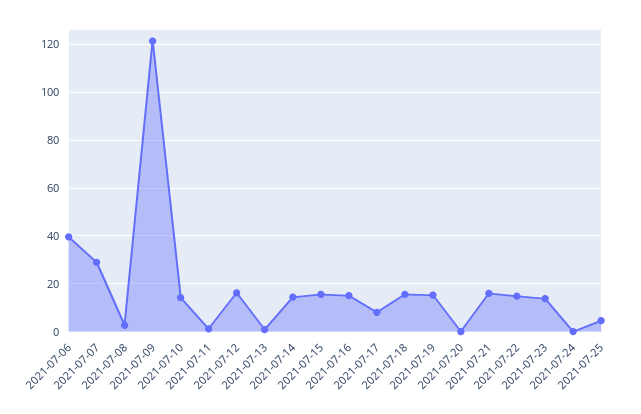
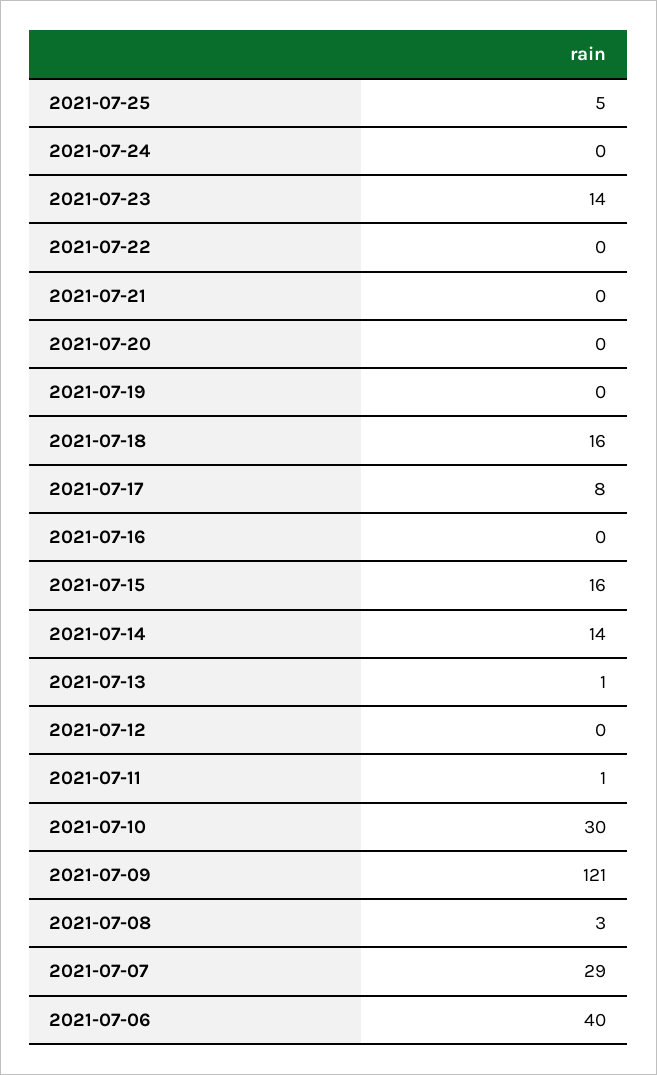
  {
    "2021-07-06": 40,
    "2021-07-07": 29,
    "2021-07-08": 3,
    "2021-07-09": 121,
-   "2021-07-10": 15,
+   "2021-07-10": 30,
    "2021-07-11": 1,
-   "2021-07-12": 15,
+   "2021-07-12": 0,
    "2021-07-13": 1,
    "2021-07-14": 14,
    "2021-07-15": 16,
-   "2021-07-16": 15,
+   "2021-07-16": 0,
    "2021-07-17": 8,
    "2021-07-18": 16,
-   "2021-07-19": 15,
+   "2021-07-19": 0,
    "2021-07-20": 0,
-   "2021-07-21": 15,
+   "2021-07-21": 0,
-   "2021-07-22": 15,
+   "2021-07-22": 0,
    "2021-07-23": 14,
    "2021-07-24": 0,
    "2021-07-25": 5
  }

